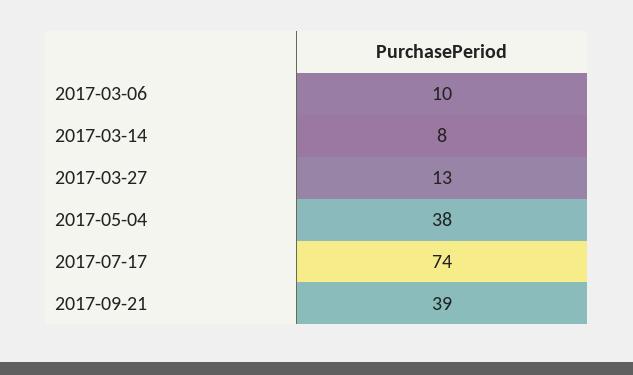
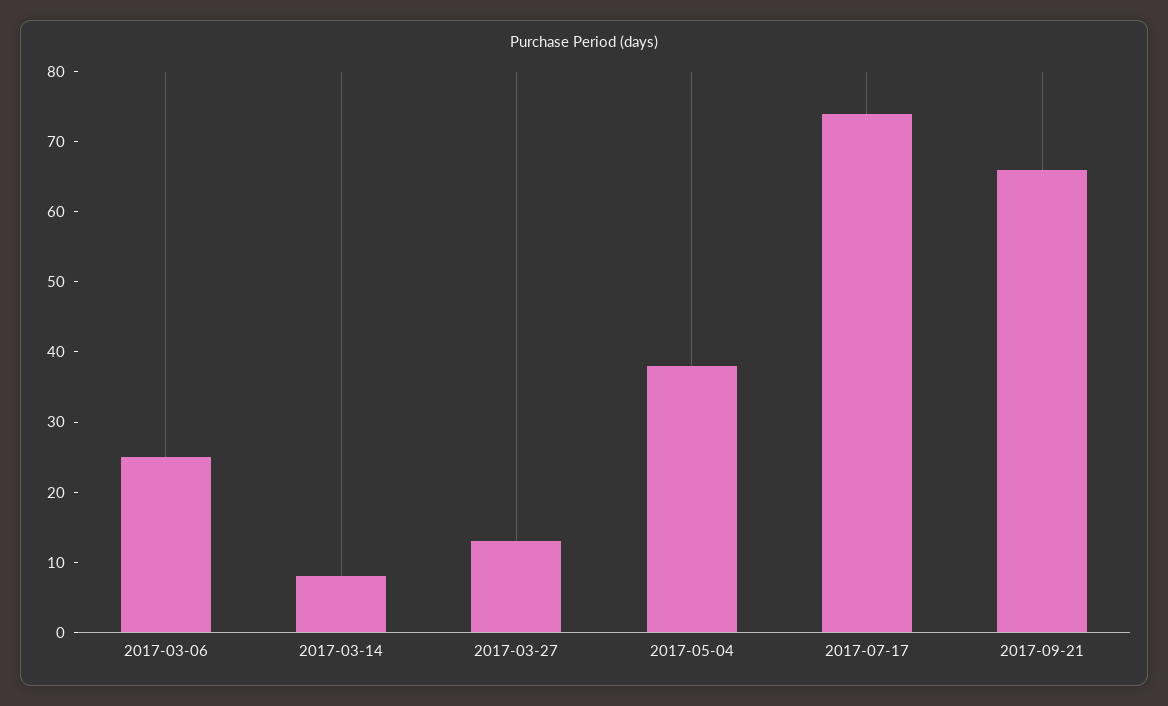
  {
-   "2017-03-06": 10,
+   "2017-03-06": 25,
    "2017-03-14": 8,
    "2017-03-27": 13,
    "2017-05-04": 38,
    "2017-07-17": 74,
-   "2017-09-21": 39
+   "2017-09-21": 65
  }

